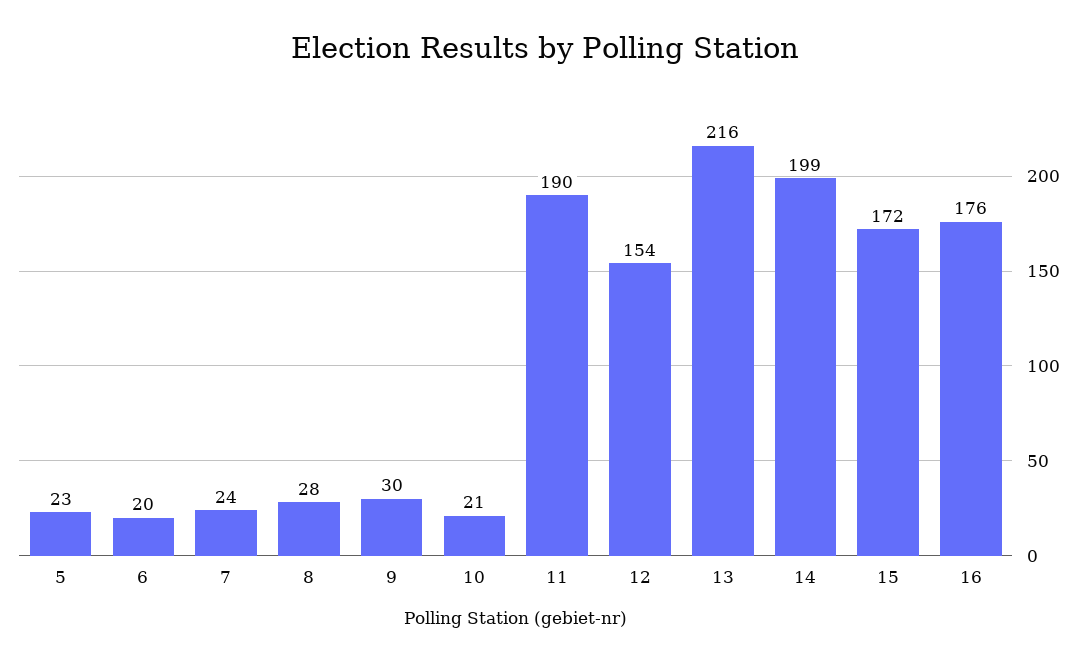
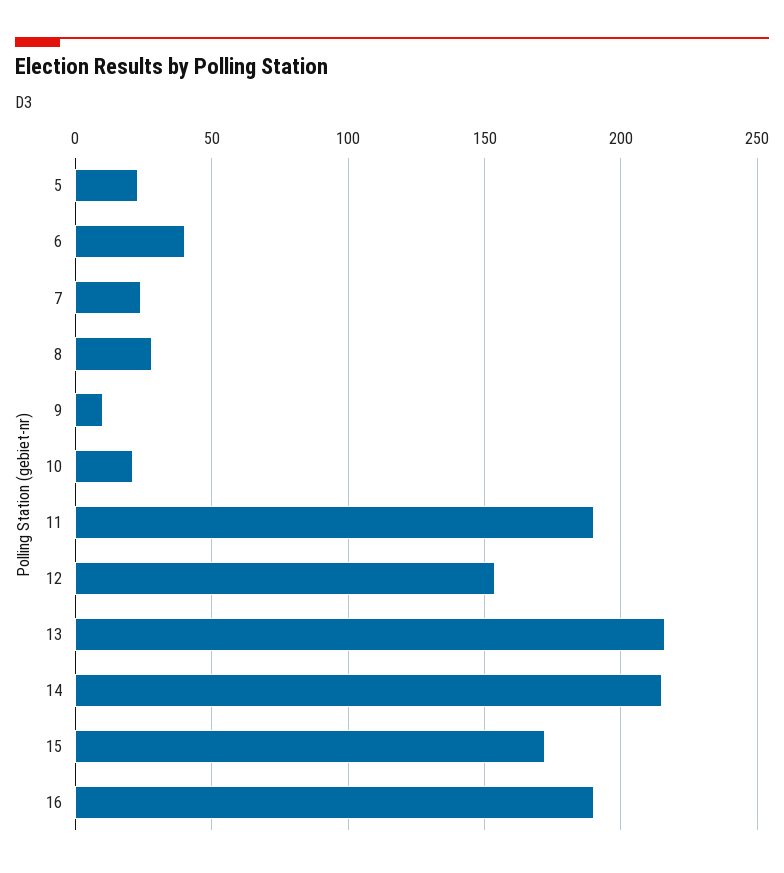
  {
    "5": 23,
-   "6": 20,
+   "6": 40,
    "7": 24,
    "8": 28,
-   "9": 30,
+   "9": 10,
    "10": 21,
    "11": 190,
    "12": 154,
    "13": 216,
-   "14": 199,
+   "14": 215,
    "15": 172,
-   "16": 176
+   "16": 190
  }

